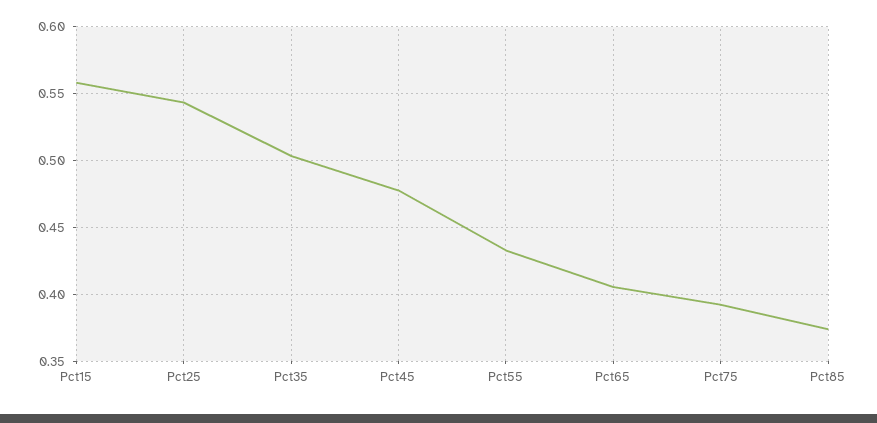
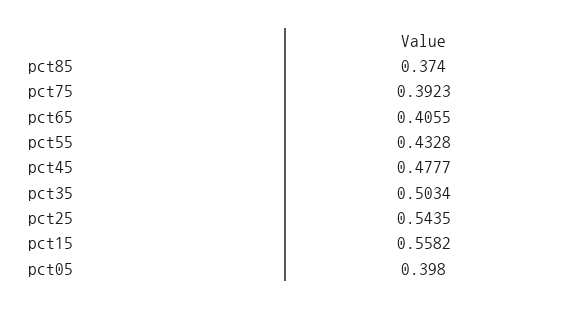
  {
    "Pct15": 0.5582,
    "Pct25": 0.5435,
    "Pct35": 0.5034,
    "Pct45": 0.4777,
    "Pct55": 0.4328,
    "Pct65": 0.4055,
    "Pct75": 0.3923,
-   "Pct85": 0.374
+   "Pct85": 0.374,
+   "pct05": 0.398
  }

